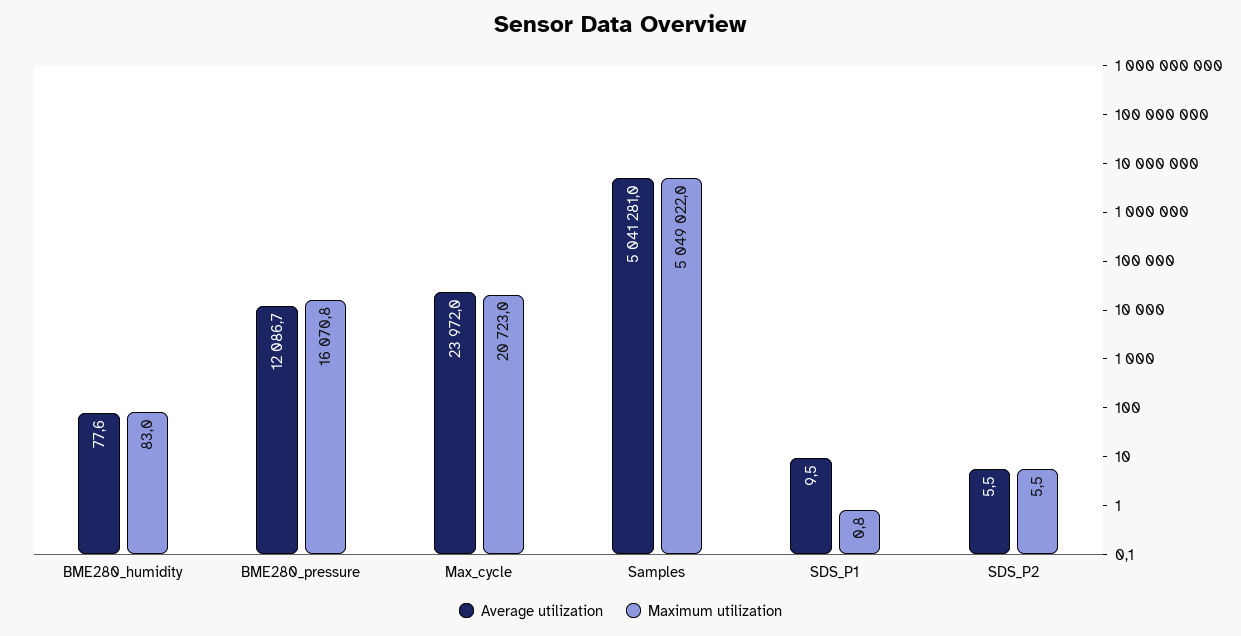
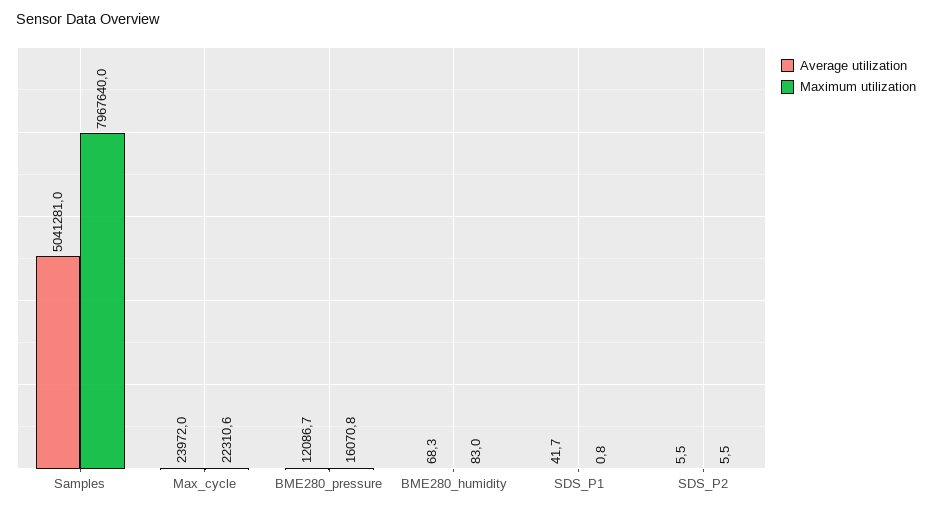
  {
    "Average utilization": {
-     "BME280_humidity": 77.6,
+     "BME280_humidity": 68.3,
      "BME280_pressure": 12086.7,
      "Max_cycle": 23972,
      "Samples": 5041281,
-     "SDS_P1": 9.5,
+     "SDS_P1": 41.7,
      "SDS_P2": 5.5
    },
    "Maximum utilization": {
      "BME280_humidity": 83,
      "BME280_pressure": 16070.8,
-     "Max_cycle": 20723,
+     "Max_cycle": 22310.6,
-     "Samples": 5049022,
+     "Samples": 7967640,
      "SDS_P1": 0.8,
      "SDS_P2": 5.5
    }
  }

